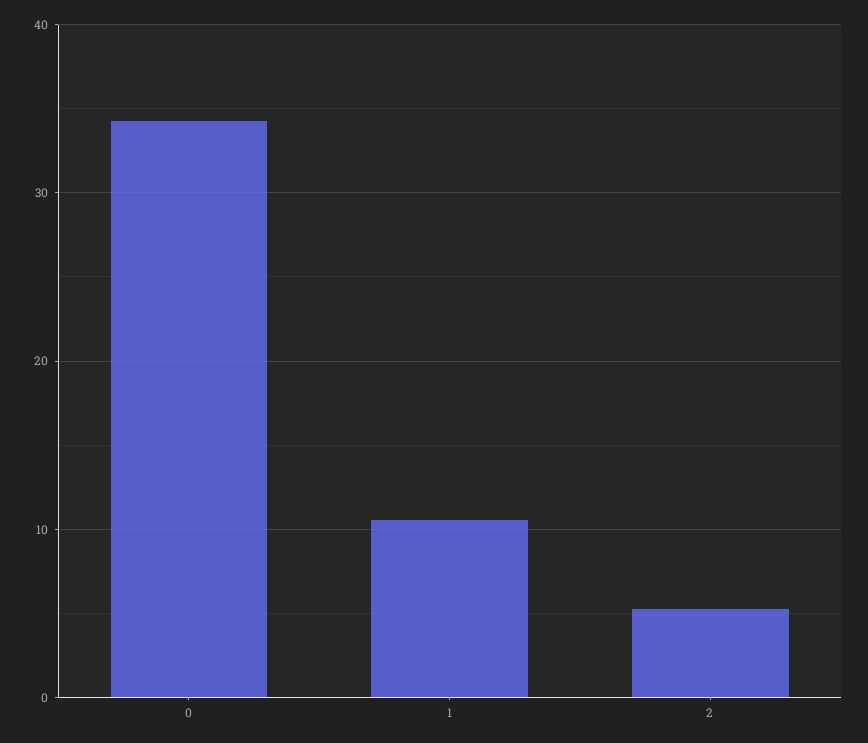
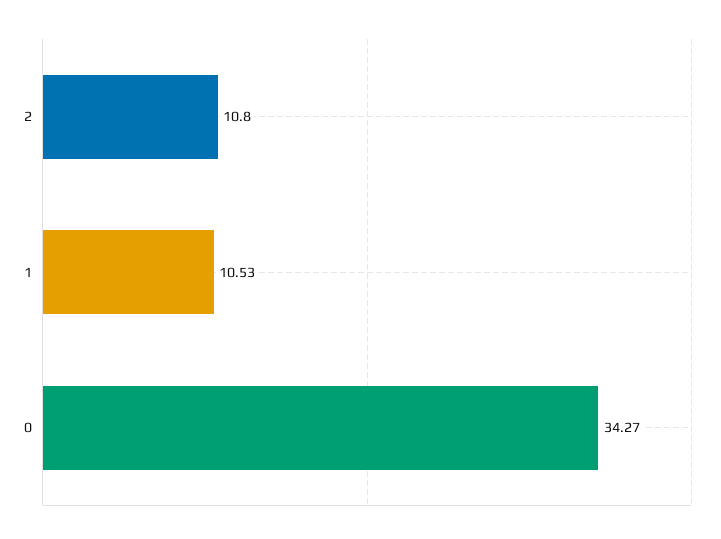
  {
    "0": 34.27,
    "1": 10.53,
-   "2": 5
+   "2": 10.8
  }

